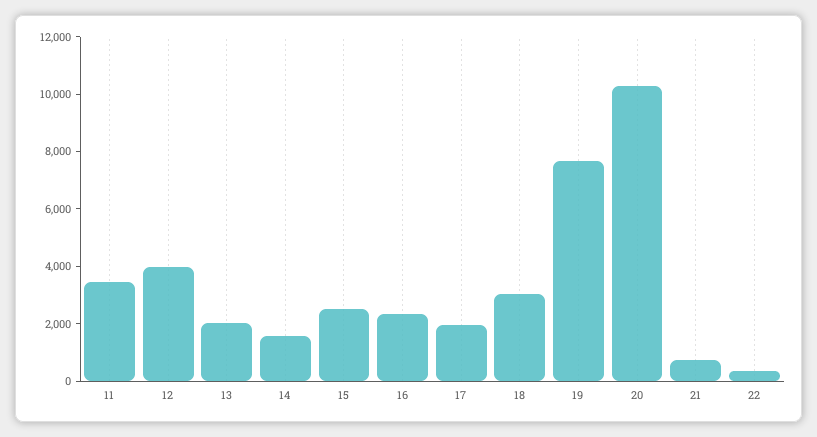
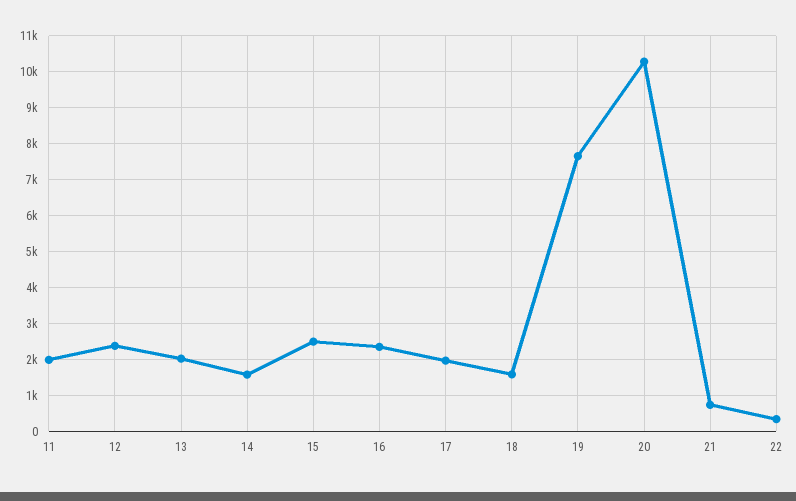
  {
-   "11": 3500,
+   "11": 2000,
-   "12": 4000,
+   "12": 2400,
    "13": 2000,
    "14": 1600,
    "15": 2400,
    "16": 2400,
    "17": 2000,
-   "18": 3000,
+   "18": 1600,
    "19": 7600,
    "20": 10200,
    "21": 800,
    "22": 400
  }

